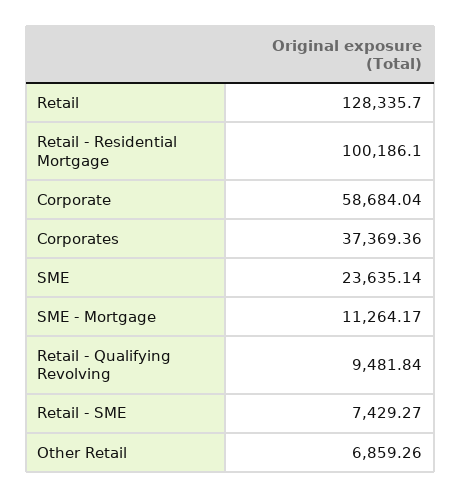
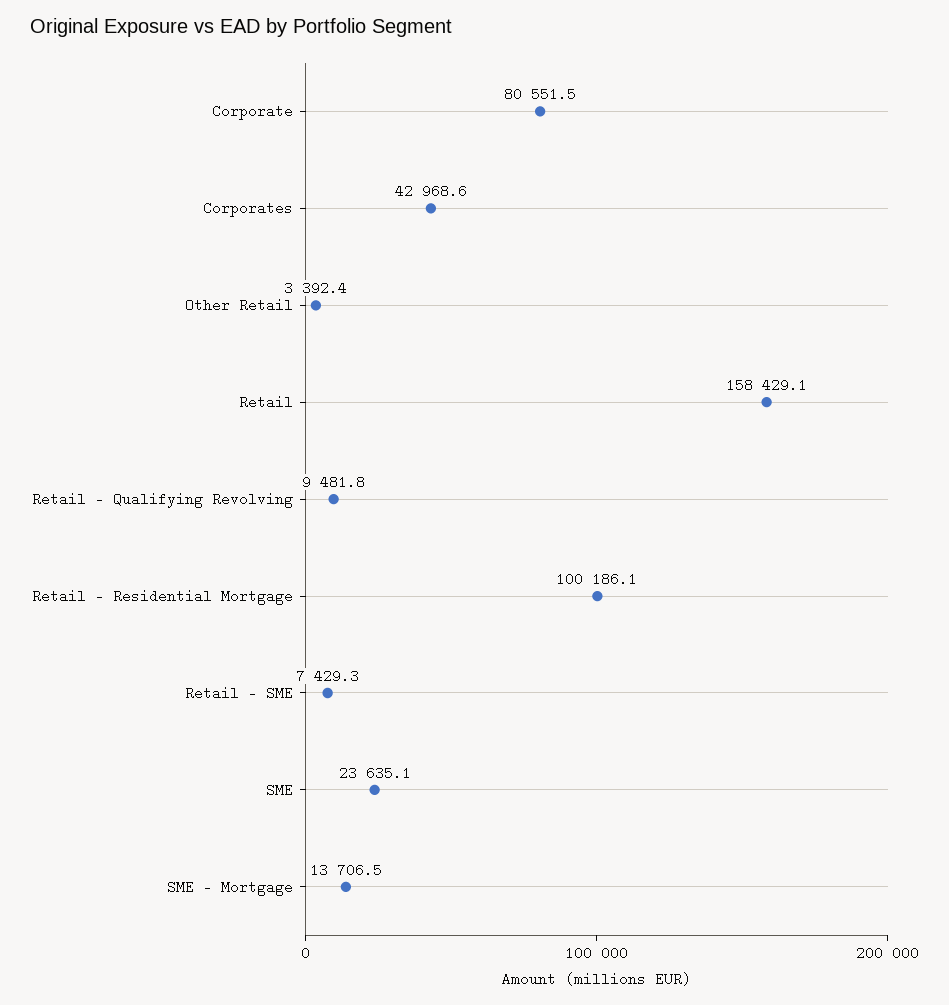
  {
-   "Retail": 128335.7,
+   "Retail": 158429.1,
    "Retail - Residential Mortgage": 100186.1,
-   "Corporate": 58684.04,
+   "Corporate": 80551.5,
-   "Corporates": 37369.36,
+   "Corporates": 42968.6,
    "SME": 23635.14,
-   "SME - Mortgage": 11264.17,
+   "SME - Mortgage": 13706.5,
    "Retail - Qualifying Revolving": 9481.84,
    "Retail - SME": 7429.27,
-   "Other Retail": 6859.26
+   "Other Retail": 3392.4
  }

